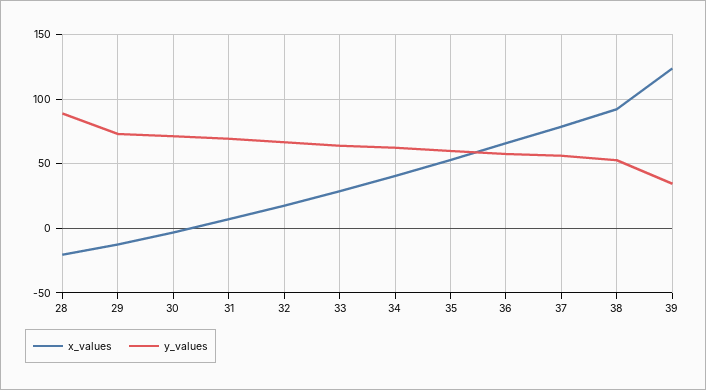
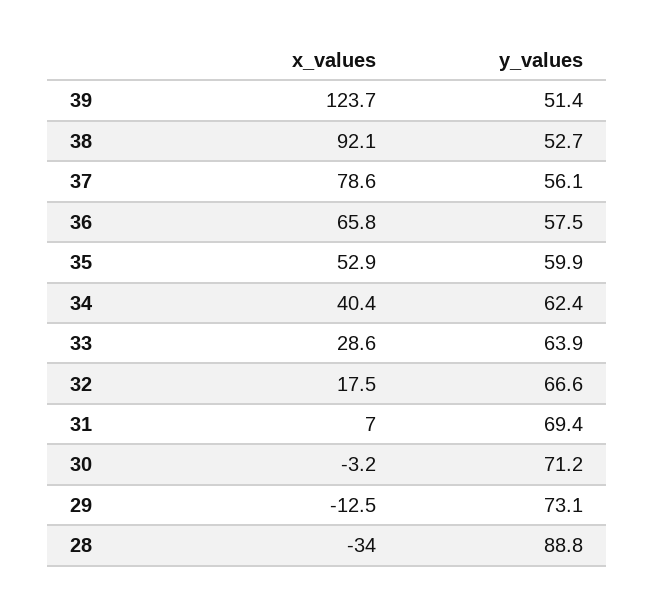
  {
    "x_values": {
-     "28": -20,
+     "28": -34,
      "29": -12.5,
      "30": -3.2,
      "31": 7,
      "32": 17.5,
      "33": 28.6,
      "34": 40.4,
      "35": 52.9,
      "36": 65.8,
      "37": 78.6,
      "38": 92.1,
      "39": 123.7
    },
    "y_values": {
      "28": 88.8,
      "29": 73.1,
      "30": 71.2,
      "31": 69.4,
      "32": 66.6,
      "33": 63.9,
      "34": 62.4,
      "35": 59.9,
      "36": 57.5,
      "37": 56.1,
      "38": 52.7,
-     "39": 35
+     "39": 51.4
    }
  }

